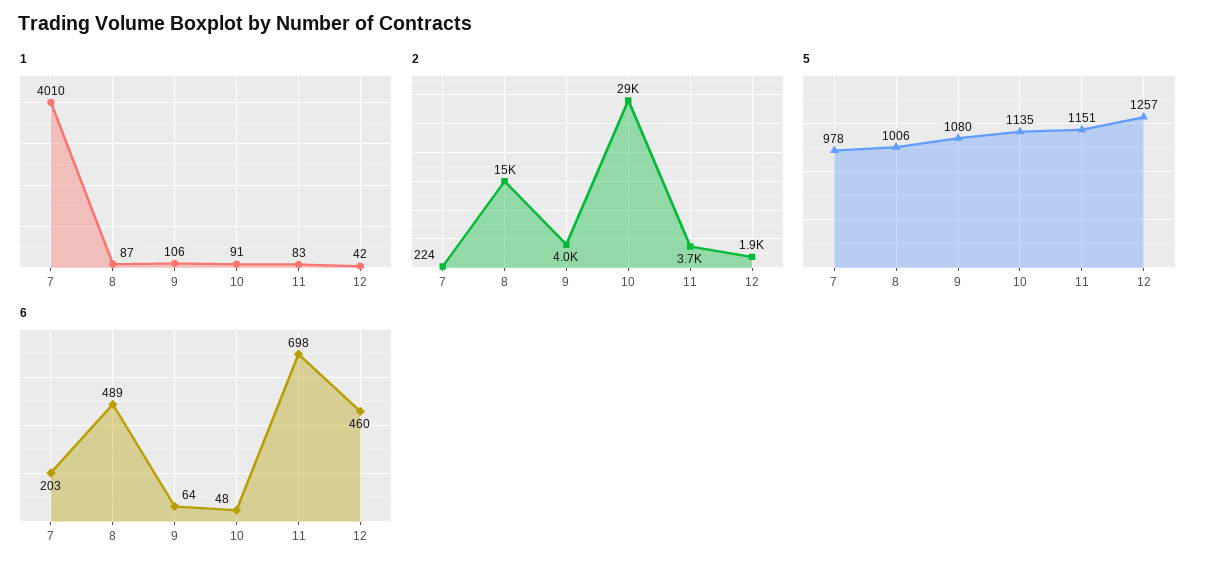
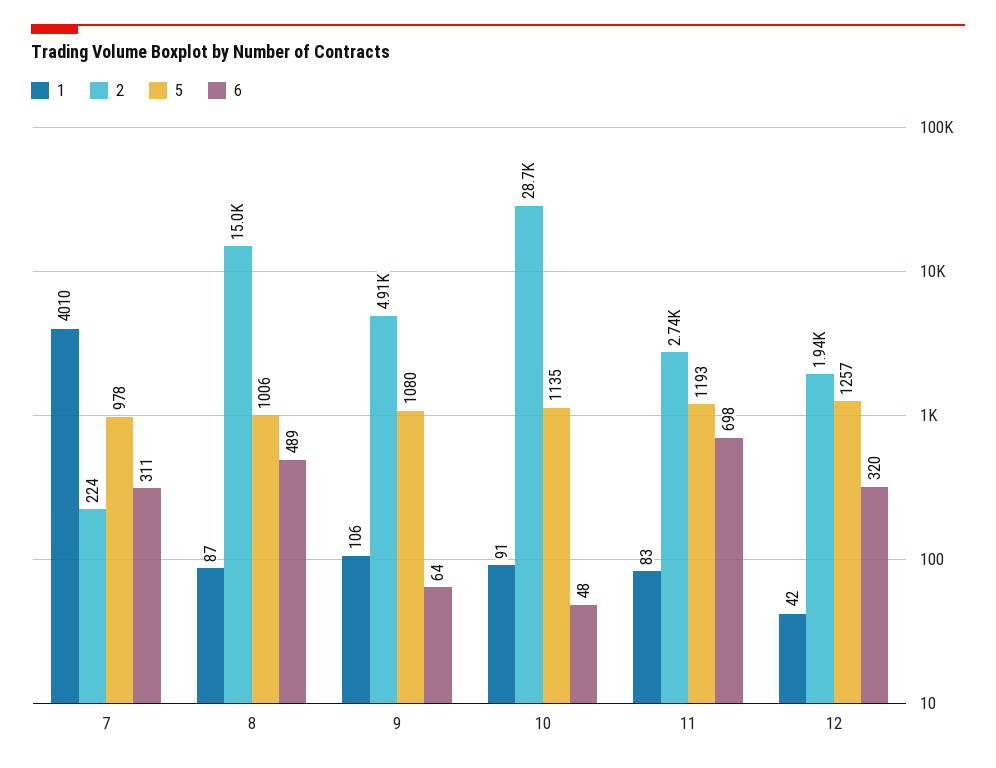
  {
    "1": {
      "7": 4010,
      "8": 87,
      "9": 106,
      "10": 91,
      "11": 83,
      "12": 42
    },
    "2": {
      "7": 224,
      "8": 15000,
-     "9": 4000,
+     "9": 4910,
      "10": 28700,
-     "11": 3700,
+     "11": 2740,
      "12": 1940
    },
    "5": {
      "7": 978,
      "8": 1006,
      "9": 1080,
      "10": 1135,
-     "11": 1151,
+     "11": 1193,
      "12": 1257
    },
    "6": {
-     "7": 203,
+     "7": 311,
      "8": 489,
      "9": 64,
      "10": 48,
      "11": 698,
-     "12": 460
+     "12": 320
    }
  }

